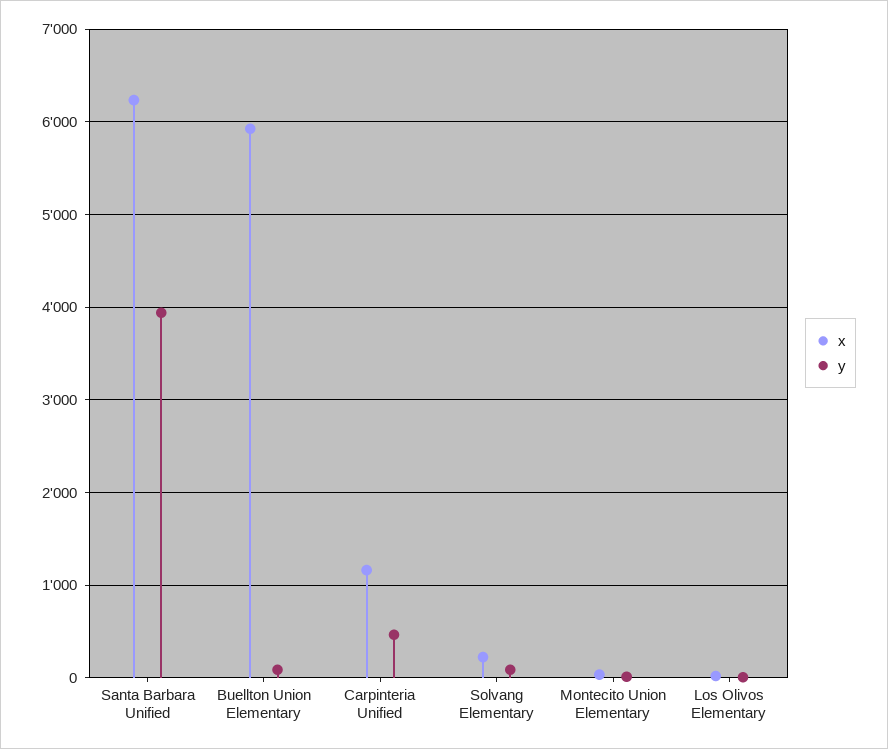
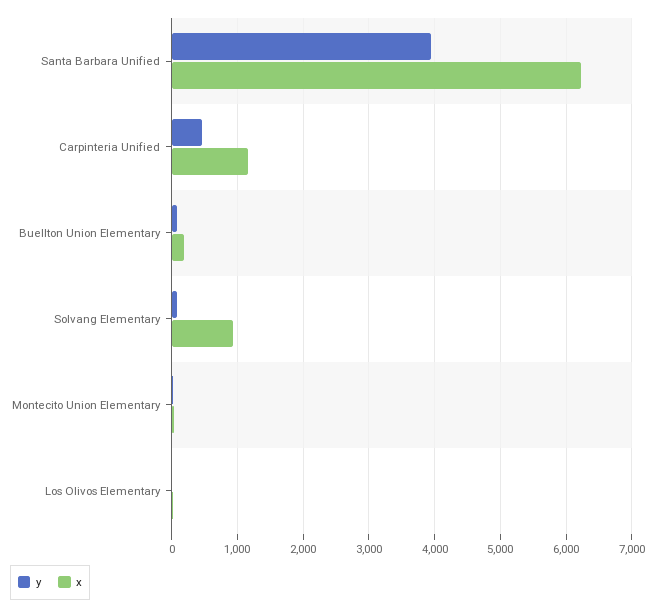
  {
    "x": {
      "Santa Barbara Unified": 6200,
-     "Buellton Union Elementary": 5900,
+     "Buellton Union Elementary": 200,
      "Carpinteria Unified": 1200,
-     "Solvang Elementary": 200,
+     "Solvang Elementary": 900,
      "Montecito Union Elementary": 0,
      "Los Olivos Elementary": 0
    },
    "y": {
      "Santa Barbara Unified": 3900,
      "Buellton Union Elementary": 100,
      "Carpinteria Unified": 500,
      "Solvang Elementary": 100,
      "Montecito Union Elementary": 0,
      "Los Olivos Elementary": 0
    }
  }

